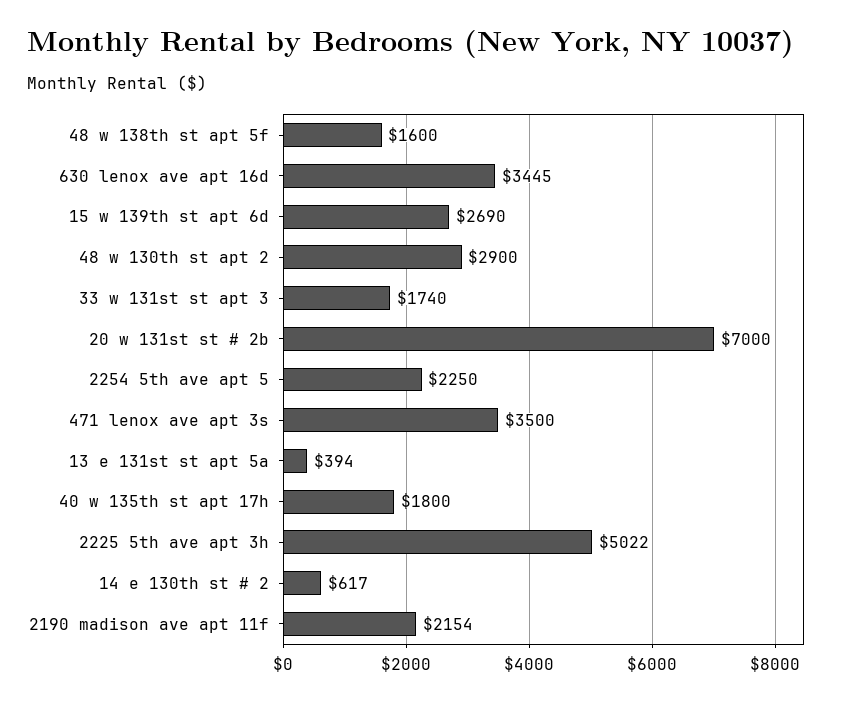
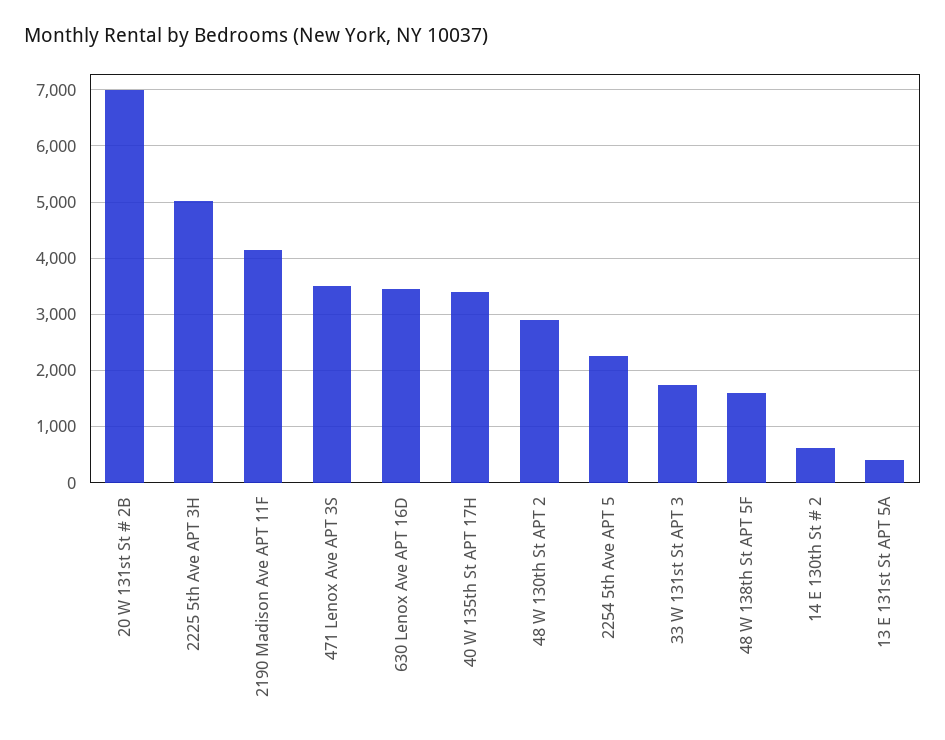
  {
    "48 w 138th st apt 5f": 1600,
    "630 lenox ave apt 16d": 3445,
-   "15 w 139th st apt 6d": 2690,
    "48 w 130th st apt 2": 2900,
    "33 w 131st st apt 3": 1740,
    "20 w 131st st # 2b": 7000,
    "2254 5th ave apt 5": 2250,
    "471 lenox ave apt 3s": 3500,
    "13 e 131st st apt 5a": 394,
-   "40 w 135th st apt 17h": 1800,
+   "40 w 135th st apt 17h": 3400,
    "2225 5th ave apt 3h": 5022,
    "14 e 130th st # 2": 617,
-   "2190 madison ave apt 11f": 2154
+   "2190 madison ave apt 11f": 4200
  }

